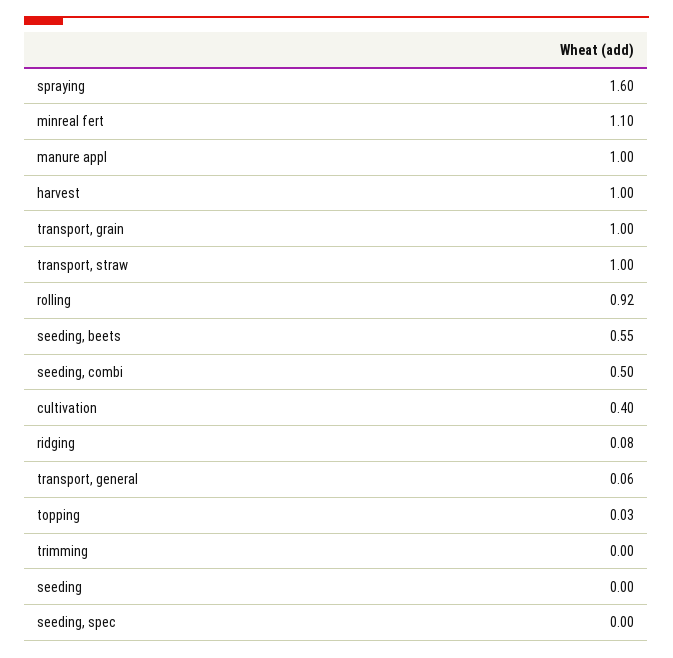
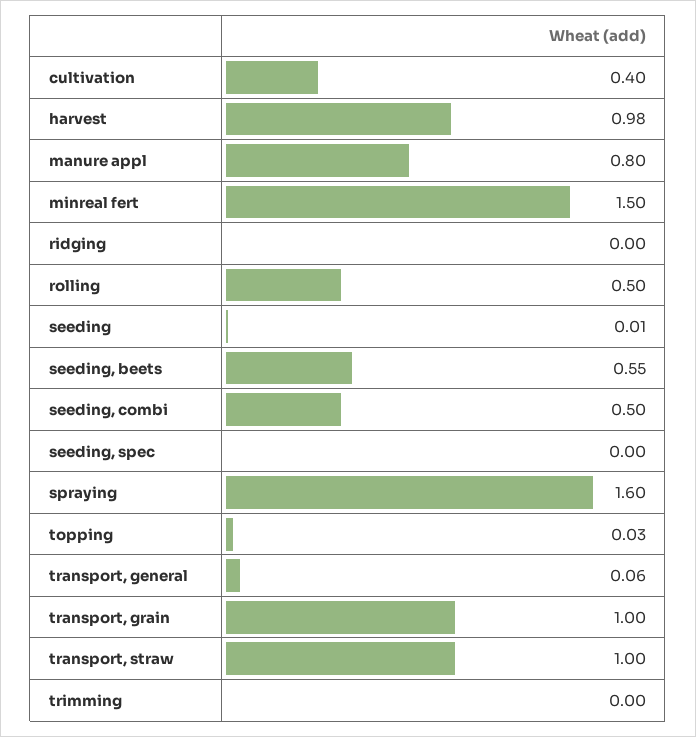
  {
    "spraying": 1.6,
-   "minreal fert": 1.1,
+   "minreal fert": 1.5,
-   "manure appl": 1,
+   "manure appl": 0.8,
-   "harvest": 1,
+   "harvest": 0.98,
    "transport, grain": 1,
    "transport, straw": 1,
-   "rolling": 0.92,
+   "rolling": 0.5,
    "seeding, beets": 0.55,
    "seeding, combi": 0.5,
    "cultivation": 0.4,
-   "ridging": 0.08,
+   "ridging": 0,
    "transport, general": 0.06,
    "topping": 0.03,
    "trimming": 0,
-   "seeding": 0,
+   "seeding": 0.01,
    "seeding, spec": 0
  }

